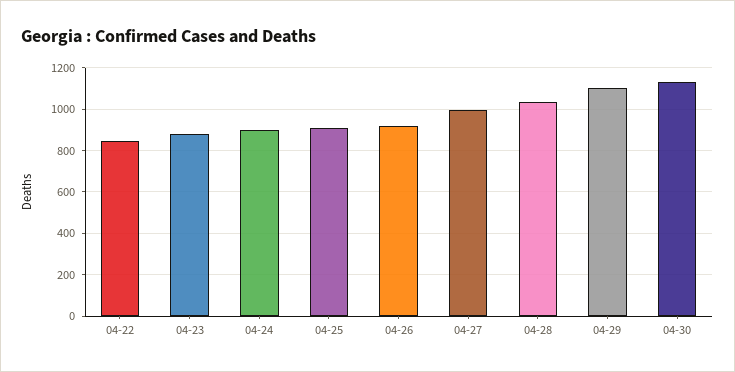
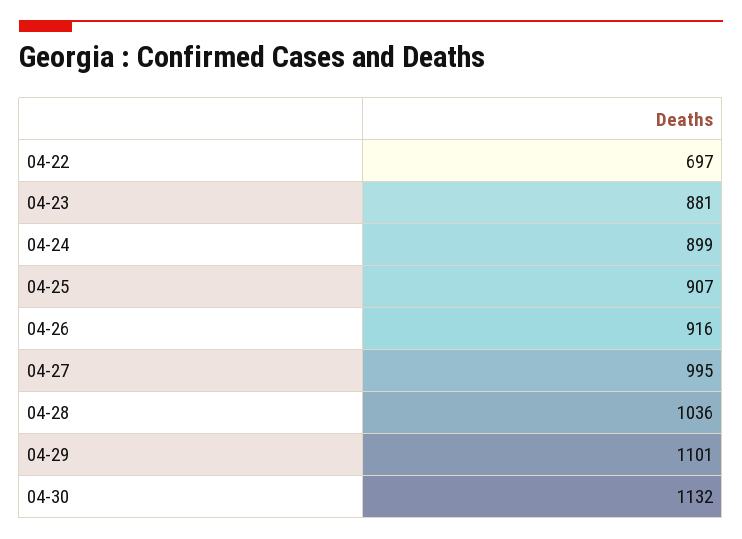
  {
-   "04-22": 850,
+   "04-22": 697,
    "04-23": 881,
    "04-24": 899,
    "04-25": 907,
    "04-26": 916,
    "04-27": 995,
    "04-28": 1036,
    "04-29": 1101,
    "04-30": 1132
  }

